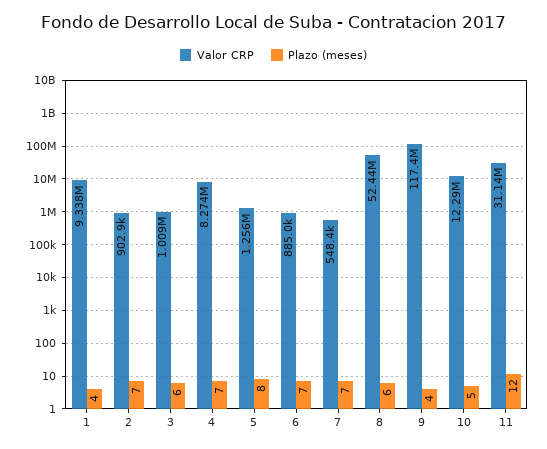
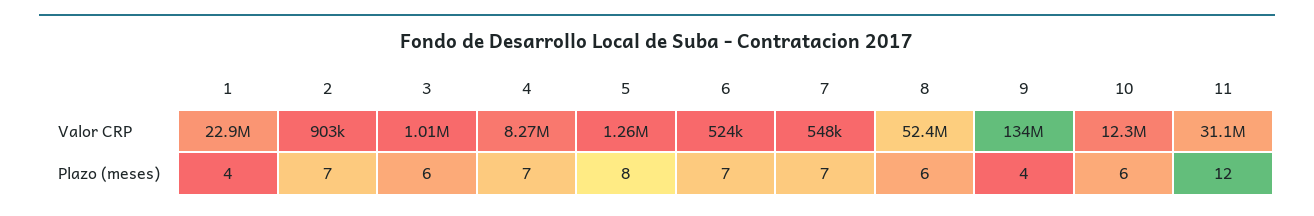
  {
    "Valor CRP": {
-     "1": 9338000,
+     "1": 22900000,
      "2": 902900,
      "3": 1009000,
      "4": 8274000,
      "5": 1256000,
-     "6": 885000,
+     "6": 524000,
      "7": 548400,
      "8": 52440000,
-     "9": 117400000,
+     "9": 134000000,
      "10": 12290000,
      "11": 31140000
    },
    "Plazo (meses)": {
      "1": 4,
      "2": 7,
      "3": 6,
      "4": 7,
      "5": 8,
      "6": 7,
      "7": 7,
      "8": 6,
      "9": 4,
-     "10": 5,
+     "10": 6,
      "11": 12
    }
  }

